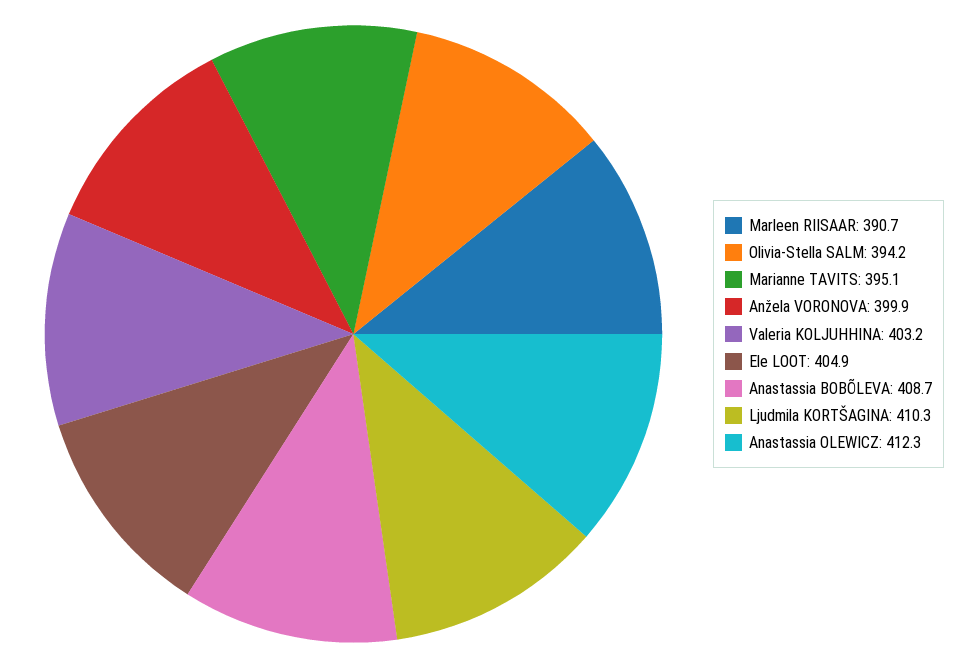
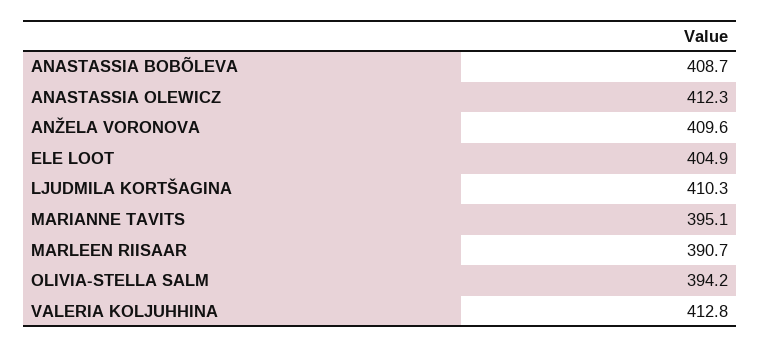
  {
    "Marleen RIISAAR": 390.7,
    "Olivia-Stella SALM": 394.2,
    "Marianne TAVITS": 395.1,
-   "Anžela VORONOVA": 399.9,
+   "Anžela VORONOVA": 409.6,
-   "Valeria KOLJUHHINA": 403.2,
+   "Valeria KOLJUHHINA": 412.8,
    "Ele LOOT": 404.9,
    "Anastassia BOBÕLEVA": 408.7,
    "Ljudmila KORTŠAGINA": 410.3,
    "Anastassia OLEWICZ": 412.3
  }

